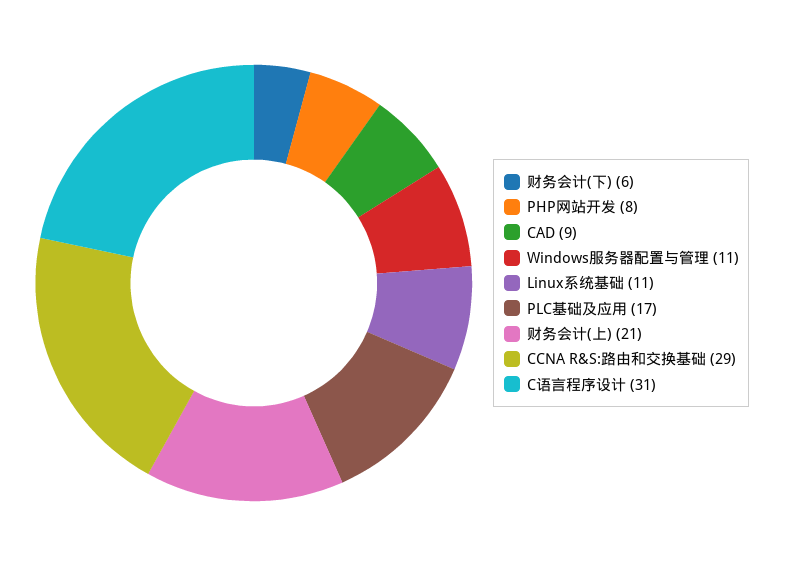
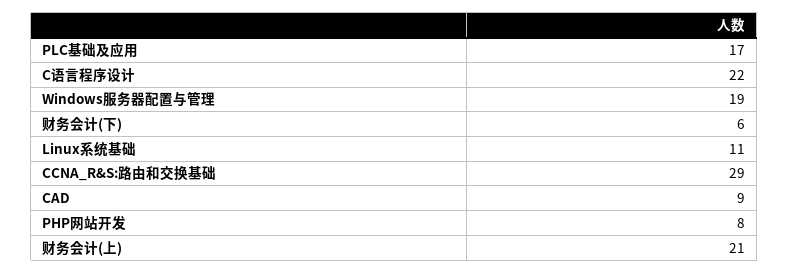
  {
    "财务会计(下)": 6,
    "PHP网站开发": 8,
    "CAD": 9,
-   "Windows服务器配置与管理": 11,
+   "Windows服务器配置与管理": 19,
    "Linux系统基础": 11,
    "PLC基础及应用": 17,
    "财务会计(上)": 21,
    "CCNA R&S:路由和交换基础": 29,
-   "C语言程序设计": 31
+   "C语言程序设计": 22
  }

